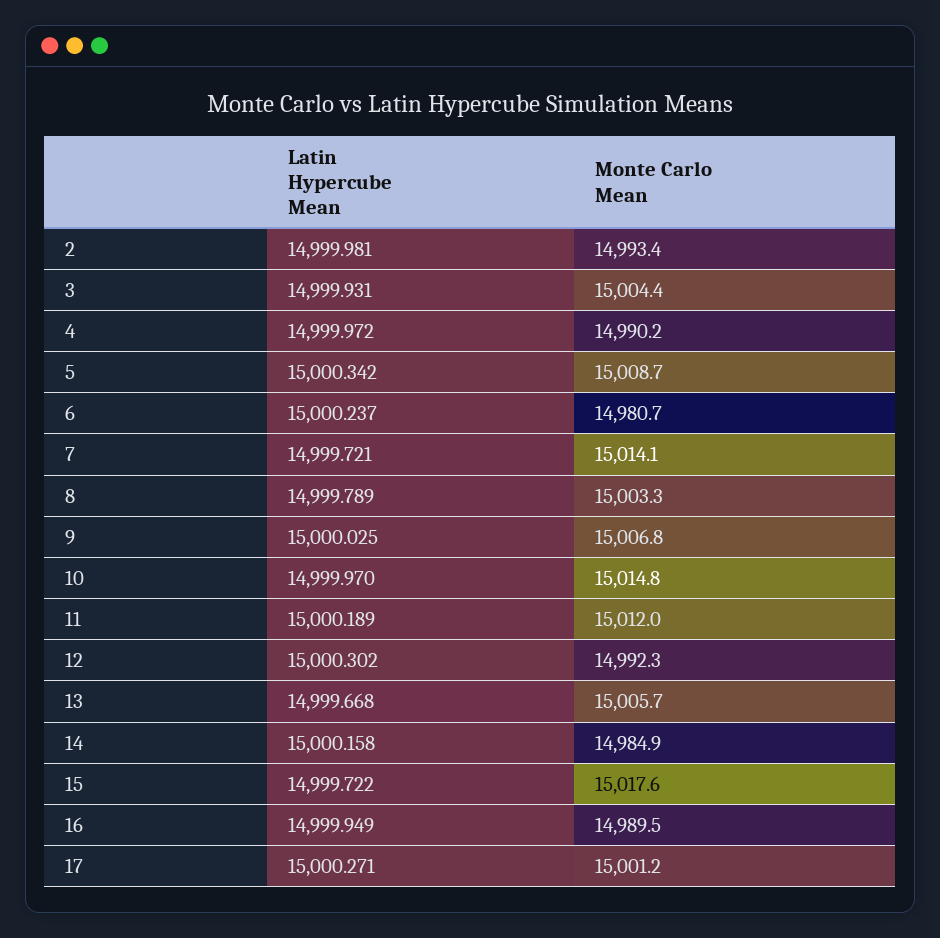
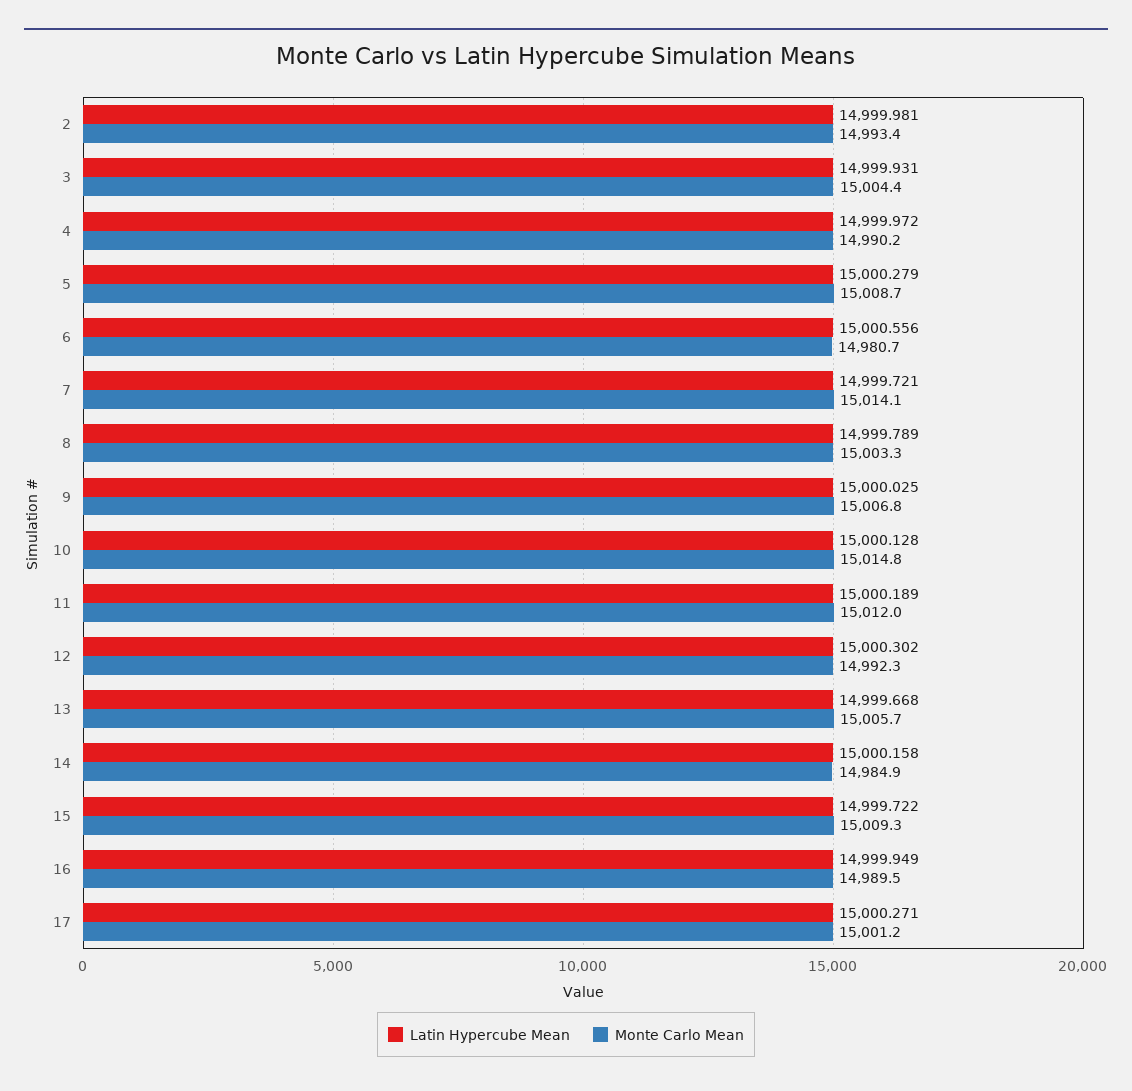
  {
    "Latin Hypercube Mean": {
      "2": 14999.981,
      "3": 14999.931,
      "4": 14999.972,
-     "5": 15000.342,
+     "5": 15000.279,
-     "6": 15000.237,
+     "6": 15000.556,
      "7": 14999.721,
      "8": 14999.789,
      "9": 15000.025,
-     "10": 14999.97,
+     "10": 15000.128,
      "11": 15000.189,
      "12": 15000.302,
      "13": 14999.668,
      "14": 15000.158,
      "15": 14999.722,
      "16": 14999.949,
      "17": 15000.271
    },
    "Monte Carlo Mean": {
      "2": 14993.4,
      "3": 15004.4,
      "4": 14990.2,
      "5": 15008.7,
      "6": 14980.7,
      "7": 15014.1,
      "8": 15003.3,
      "9": 15006.8,
      "10": 15014.8,
      "11": 15012,
      "12": 14992.3,
      "13": 15005.7,
      "14": 14984.9,
-     "15": 15017.6,
+     "15": 15009.3,
      "16": 14989.5,
      "17": 15001.2
    }
  }

